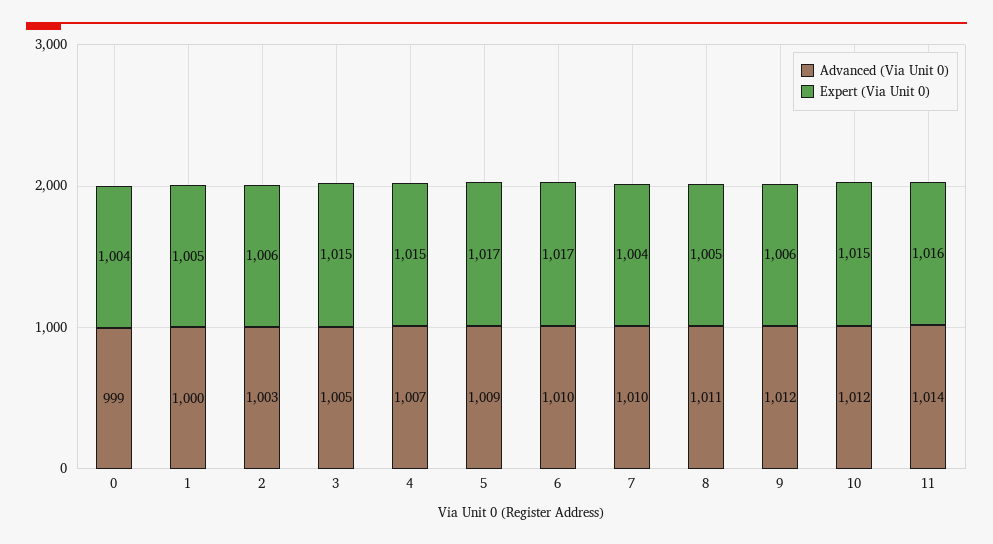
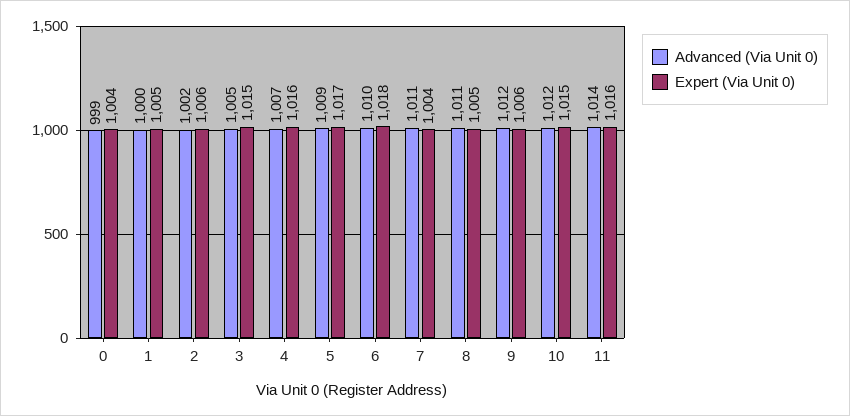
  {
    "Advanced (Via Unit 0)": {
      "0": 999,
      "1": 1000,
-     "2": 1003,
+     "2": 1002,
      "3": 1005,
      "4": 1007,
      "5": 1009,
      "6": 1010,
-     "7": 1010,
+     "7": 1011,
      "8": 1011,
      "9": 1012,
      "10": 1012,
      "11": 1014
    },
    "Expert (Via Unit 0)": {
      "0": 1004,
      "1": 1005,
      "2": 1006,
      "3": 1015,
-     "4": 1015,
+     "4": 1016,
      "5": 1017,
-     "6": 1017,
+     "6": 1018,
      "7": 1004,
      "8": 1005,
      "9": 1006,
      "10": 1015,
      "11": 1016
    }
  }

